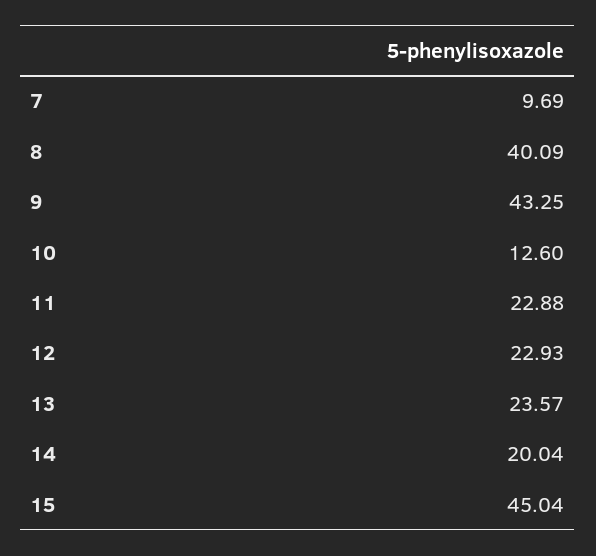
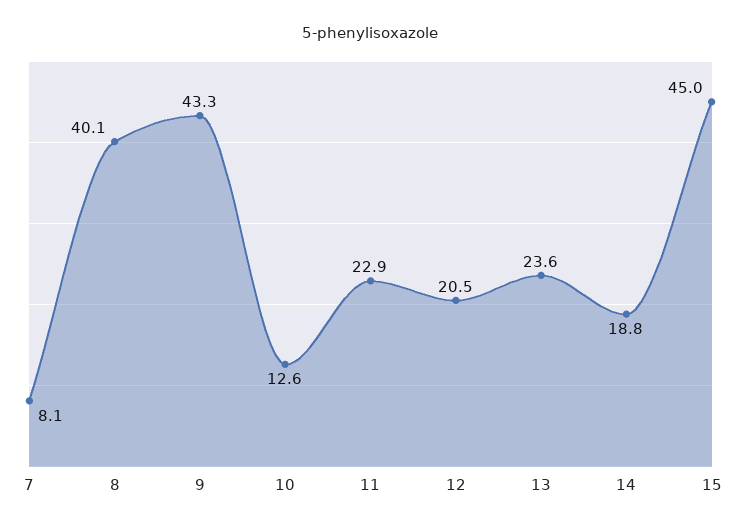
  {
-   "7": 9.69,
+   "7": 8.1,
    "8": 40.09,
    "9": 43.25,
    "10": 12.6,
    "11": 22.88,
-   "12": 22.93,
+   "12": 20.5,
    "13": 23.57,
-   "14": 20.04,
+   "14": 18.8,
    "15": 45.04
  }

